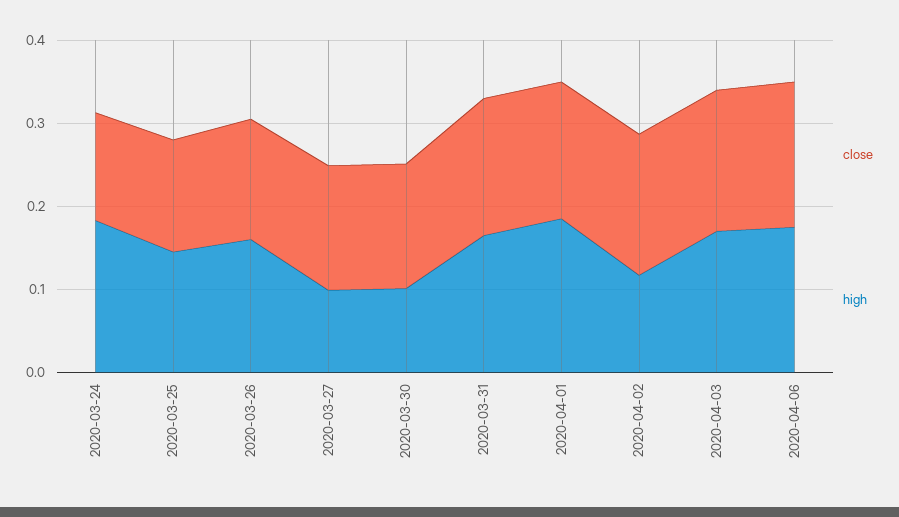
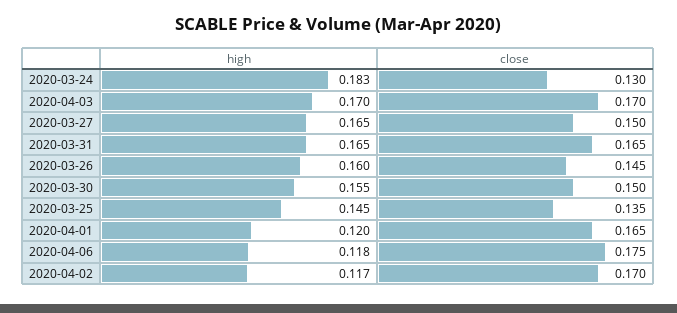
  {
    "close": {
      "2020-03-24": 0.13,
      "2020-03-25": 0.135,
      "2020-03-26": 0.145,
      "2020-03-27": 0.15,
      "2020-03-30": 0.15,
      "2020-03-31": 0.165,
      "2020-04-01": 0.165,
      "2020-04-02": 0.17,
      "2020-04-03": 0.17,
      "2020-04-06": 0.175
    },
    "high": {
      "2020-03-24": 0.183,
      "2020-03-25": 0.145,
      "2020-03-26": 0.16,
-     "2020-03-27": 0.1,
+     "2020-03-27": 0.165,
-     "2020-03-30": 0.1,
+     "2020-03-30": 0.155,
      "2020-03-31": 0.165,
-     "2020-04-01": 0.18,
+     "2020-04-01": 0.12,
      "2020-04-02": 0.117,
      "2020-04-03": 0.17,
-     "2020-04-06": 0.18
+     "2020-04-06": 0.118
    }
  }

